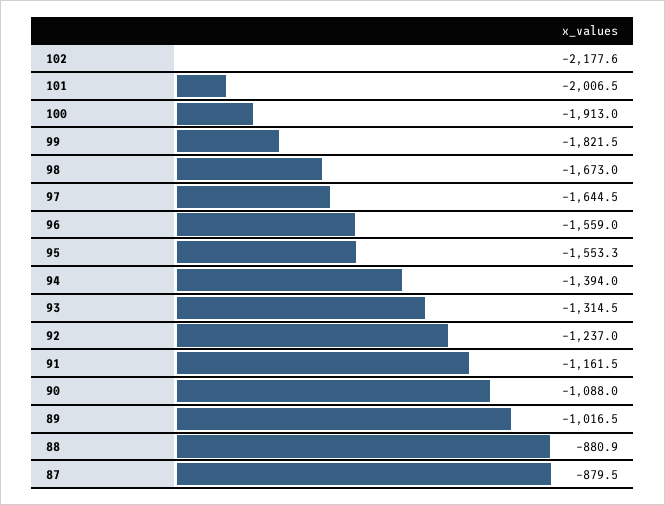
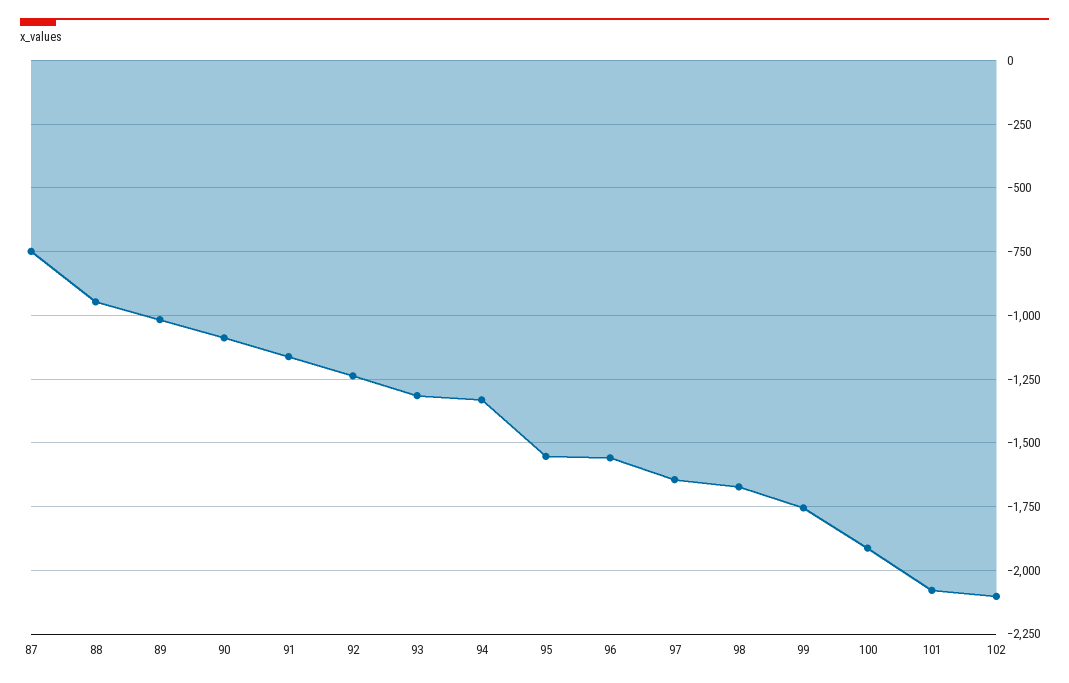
  {
-   "102": -2177.6,
+   "102": -2100,
-   "101": -2006.5,
+   "101": -2075,
    "100": -1913,
-   "99": -1821.5,
+   "99": -1750,
    "98": -1673,
    "97": -1644.5,
    "96": -1559,
    "95": -1553.3,
-   "94": -1394,
+   "94": -1325,
    "93": -1314.5,
    "92": -1237,
    "91": -1161.5,
    "90": -1088,
    "89": -1016.5,
-   "88": -880.9,
+   "88": -950,
-   "87": -879.5
+   "87": -750
  }

